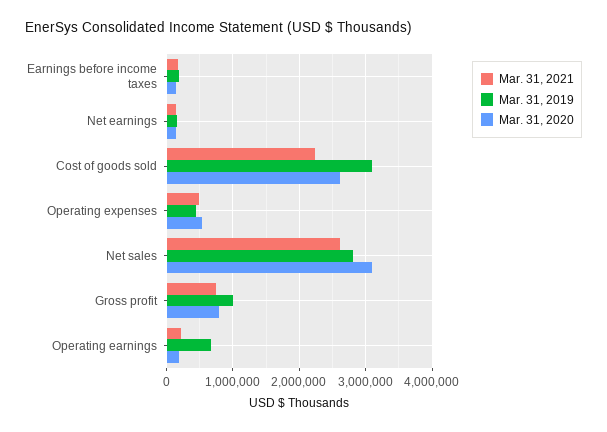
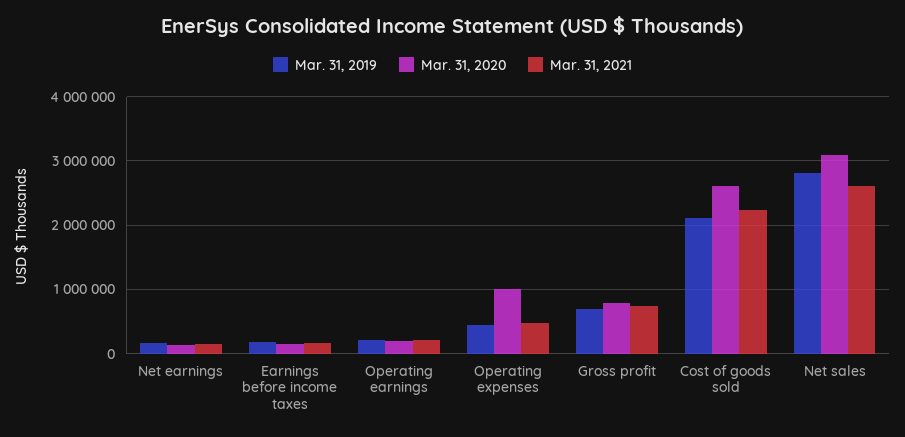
  {
    "Mar. 31, 2021": {
      "Earnings before income taxes": 200000,
      "Net earnings": 100000,
      "Cost of goods sold": 2200000,
      "Operating expenses": 500000,
      "Net sales": 2600000,
      "Gross profit": 700000,
      "Operating earnings": 200000
    },
    "Mar. 31, 2019": {
      "Earnings before income taxes": 200000,
      "Net earnings": 200000,
-     "Cost of goods sold": 3100000,
+     "Cost of goods sold": 2100000,
      "Operating expenses": 400000,
      "Net sales": 2800000,
-     "Gross profit": 1000000,
+     "Gross profit": 700000,
-     "Operating earnings": 700000
+     "Operating earnings": 200000
    },
    "Mar. 31, 2020": {
      "Earnings before income taxes": 100000,
      "Net earnings": 100000,
      "Cost of goods sold": 2600000,
-     "Operating expenses": 500000,
+     "Operating expenses": 1000000,
      "Net sales": 3100000,
      "Gross profit": 800000,
      "Operating earnings": 200000
    }
  }

